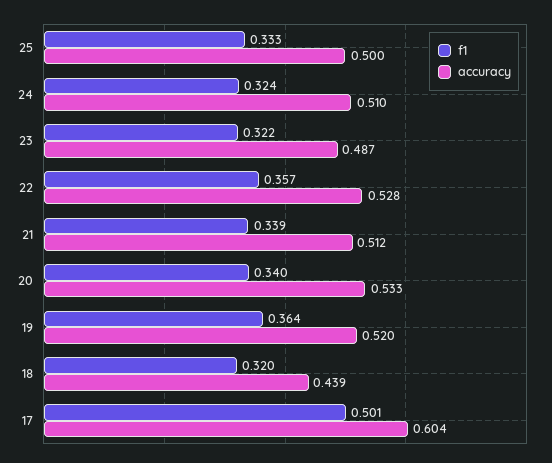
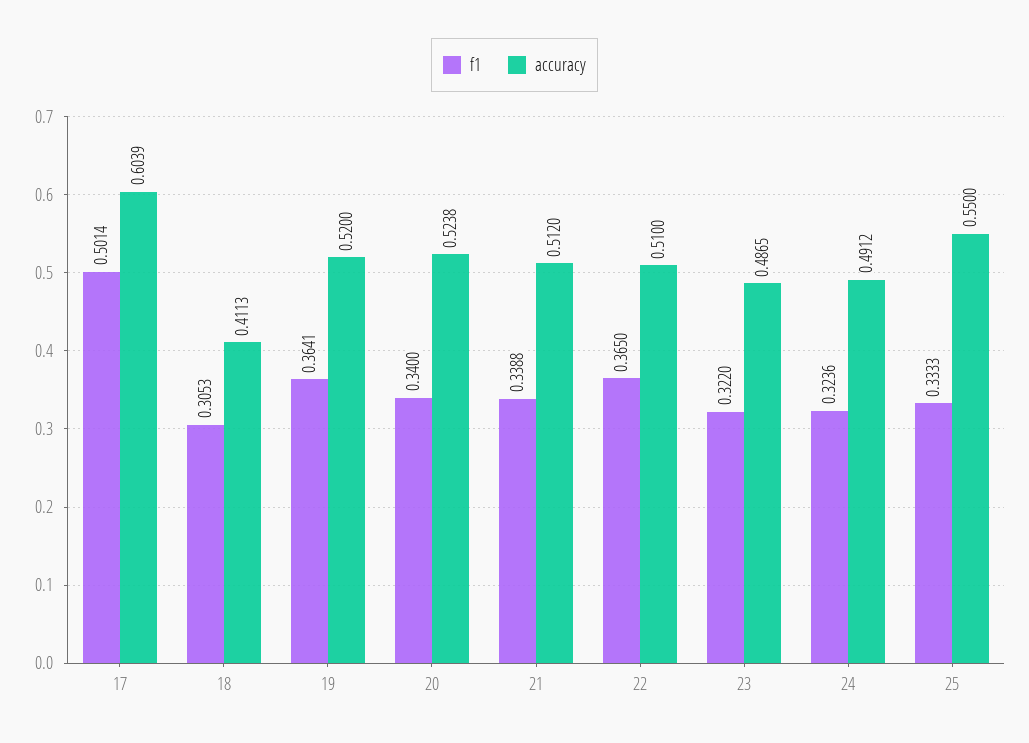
  {
    "f1": {
      "25": 0.3333,
      "24": 0.3236,
      "23": 0.322,
-     "22": 0.357,
+     "22": 0.365,
      "21": 0.3388,
      "20": 0.34,
      "19": 0.3641,
-     "18": 0.32,
+     "18": 0.3053,
      "17": 0.5014
    },
    "accuracy": {
-     "25": 0.5,
+     "25": 0.55,
-     "24": 0.51,
+     "24": 0.4912,
      "23": 0.4865,
-     "22": 0.528,
+     "22": 0.51,
      "21": 0.512,
-     "20": 0.533,
+     "20": 0.5238,
      "19": 0.52,
-     "18": 0.439,
+     "18": 0.4113,
      "17": 0.6039
    }
  }

